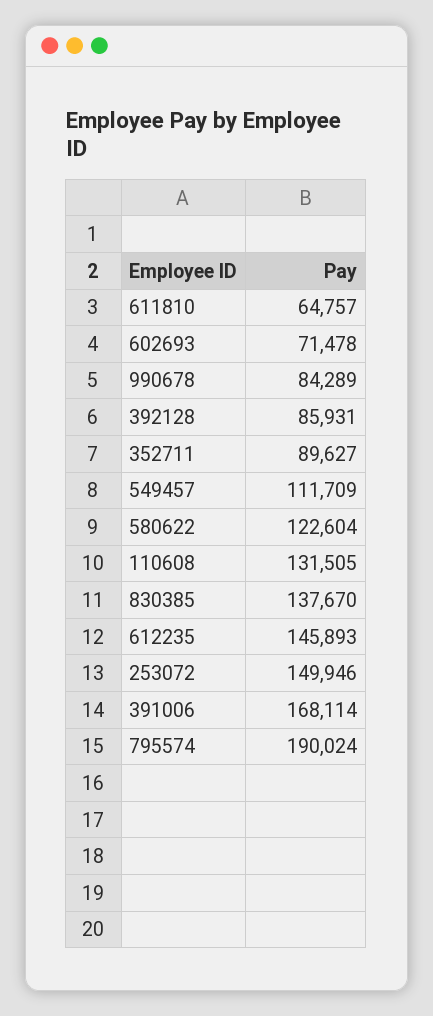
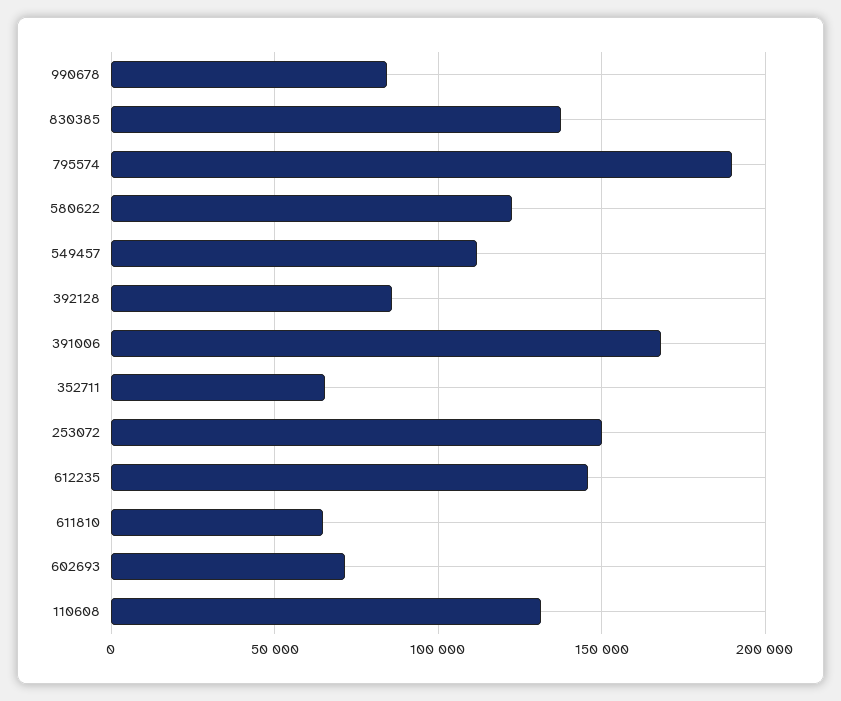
  {
    "611810": 64757,
    "602693": 71478,
    "990678": 84289,
    "392128": 85931,
-   "352711": 89627,
+   "352711": 65000,
    "549457": 111709,
    "580622": 122604,
    "110608": 131505,
    "830385": 137670,
    "612235": 145893,
    "253072": 149946,
    "391006": 168114,
    "795574": 190024
  }

